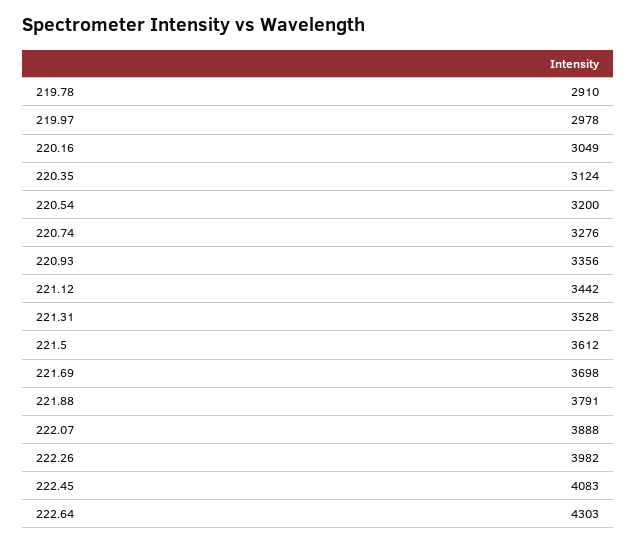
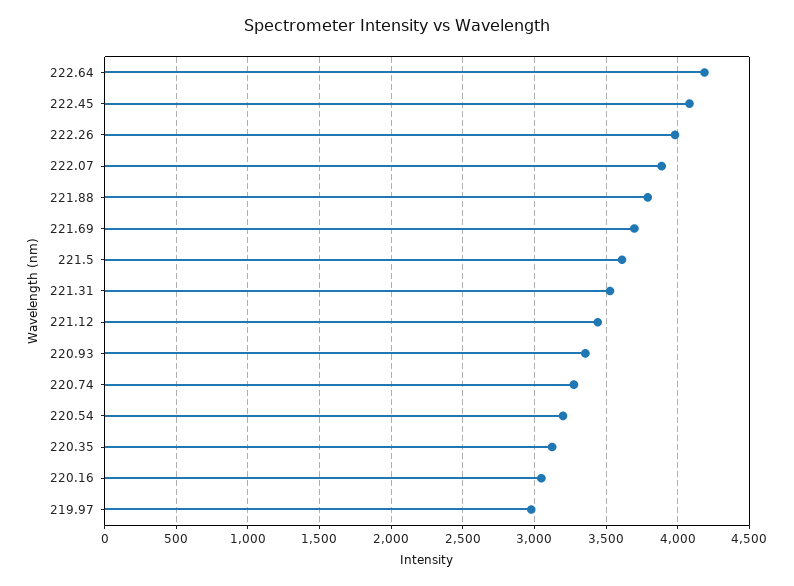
  {
-   "219.78": 2910,
    "219.97": 2978,
    "220.16": 3049,
    "220.35": 3124,
    "220.54": 3200,
    "220.74": 3276,
    "220.93": 3356,
    "221.12": 3442,
    "221.31": 3528,
    "221.5": 3612,
    "221.69": 3698,
    "221.88": 3791,
    "222.07": 3888,
    "222.26": 3982,
    "222.45": 4083,
-   "222.64": 4303
+   "222.64": 4200
  }

